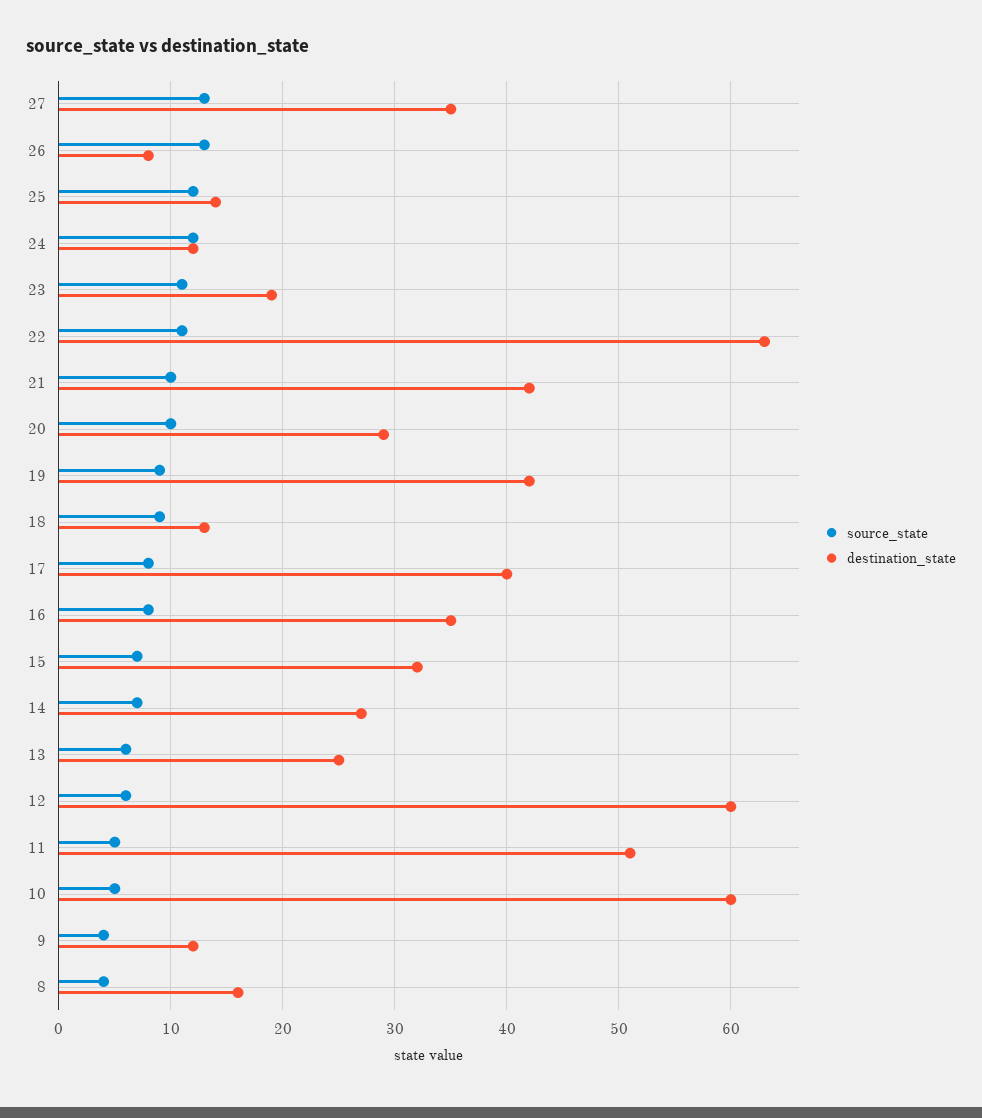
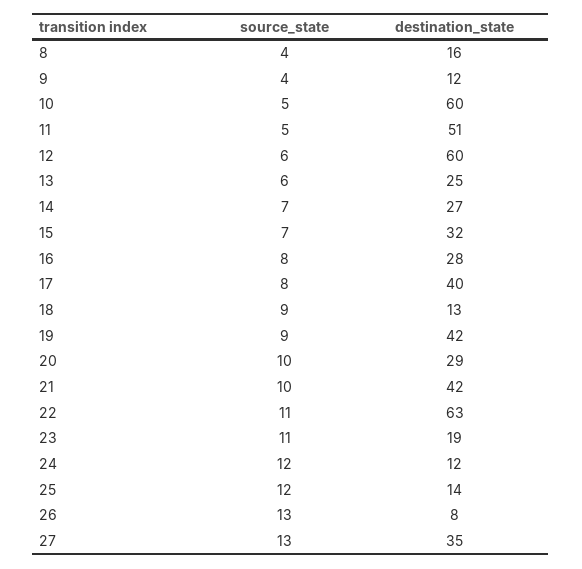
  {
    "source_state": {
      "27": 13,
      "26": 13,
      "25": 12,
      "24": 12,
      "23": 11,
      "22": 11,
      "21": 10,
      "20": 10,
      "19": 9,
      "18": 9,
      "17": 8,
      "16": 8,
      "15": 7,
      "14": 7,
      "13": 6,
      "12": 6,
      "11": 5,
      "10": 5,
      "9": 4,
      "8": 4
    },
    "destination_state": {
      "27": 35,
      "26": 8,
      "25": 14,
      "24": 12,
      "23": 19,
      "22": 63,
      "21": 42,
      "20": 29,
      "19": 42,
      "18": 13,
      "17": 40,
-     "16": 35,
+     "16": 28,
      "15": 32,
      "14": 27,
      "13": 25,
      "12": 60,
      "11": 51,
      "10": 60,
      "9": 12,
      "8": 16
    }
  }

